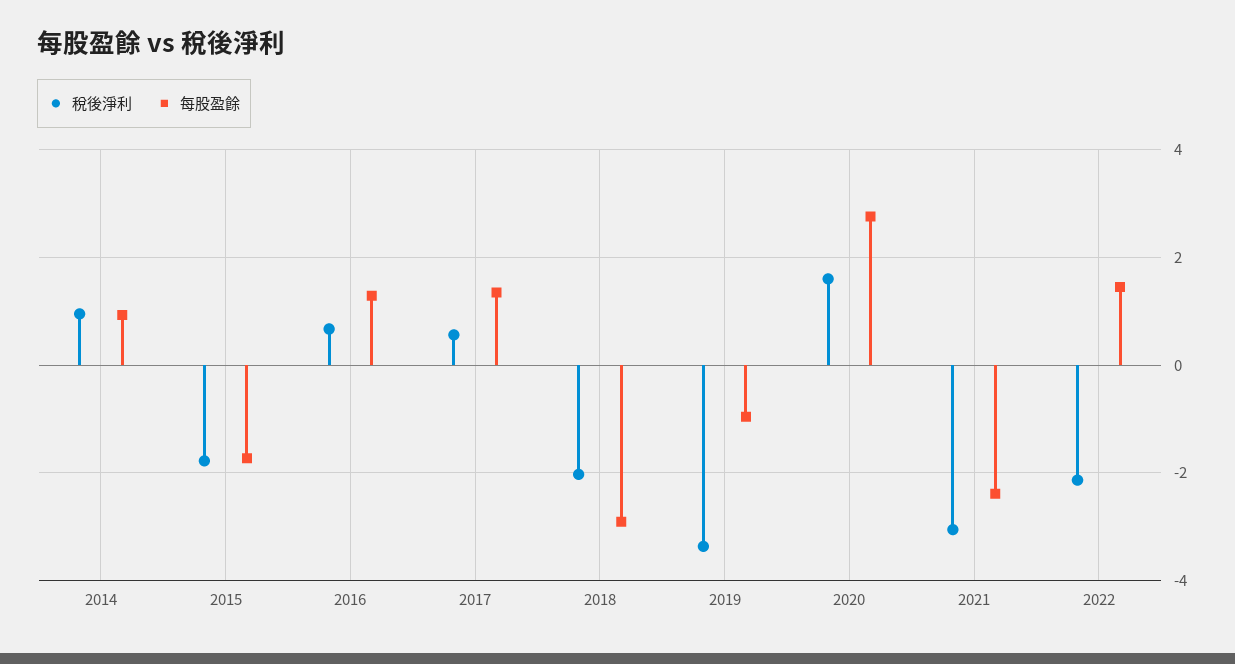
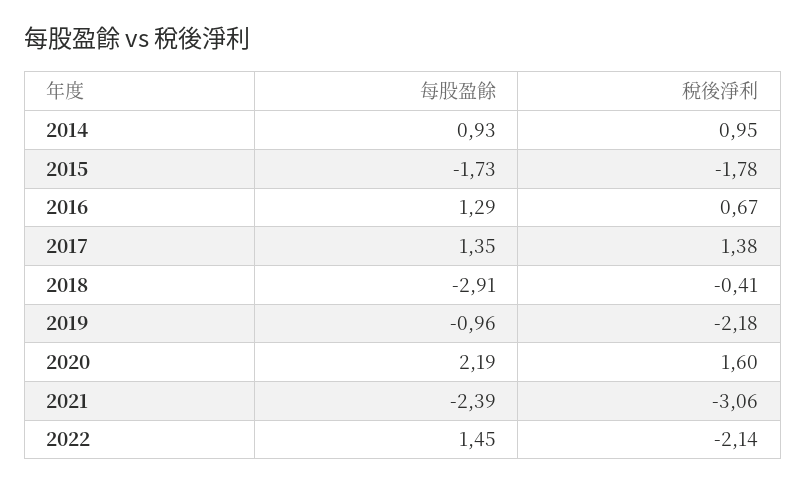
  {
    "稅後淨利": {
      "2014": 0.95,
      "2015": -1.78,
      "2016": 0.67,
-     "2017": 0.6,
+     "2017": 1.38,
-     "2018": -2,
+     "2018": -0.41,
-     "2019": -3.4,
+     "2019": -2.18,
      "2020": 1.6,
      "2021": -3.06,
      "2022": -2.14
    },
    "每股盈餘": {
      "2014": 0.93,
      "2015": -1.73,
      "2016": 1.29,
      "2017": 1.35,
      "2018": -2.91,
      "2019": -0.96,
-     "2020": 2.8,
+     "2020": 2.19,
      "2021": -2.39,
      "2022": 1.45
    }
  }

